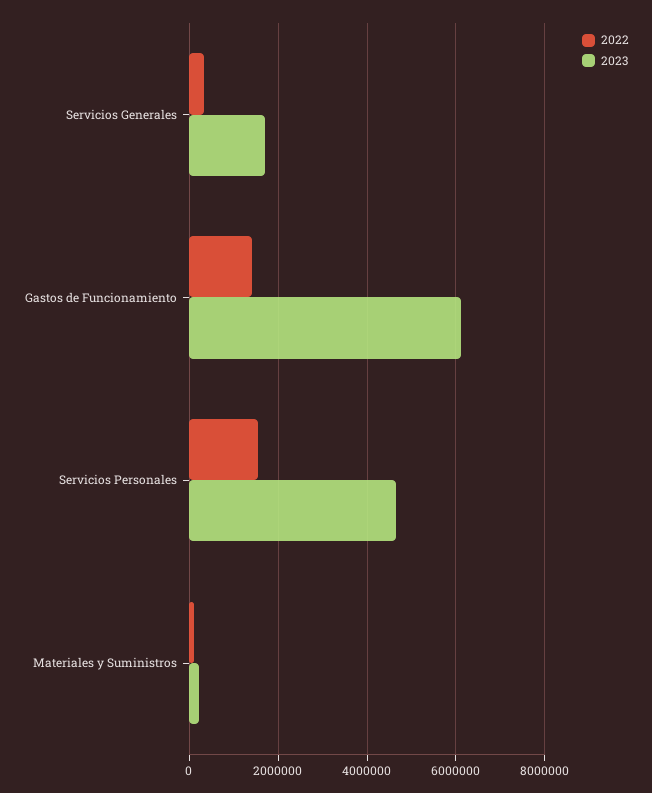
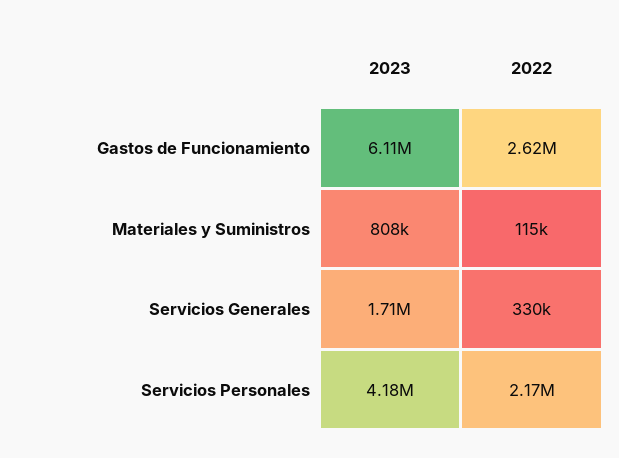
  {
    "2022": {
      "Servicios Generales": 330000,
-     "Gastos de Funcionamiento": 1400000,
+     "Gastos de Funcionamiento": 2620000,
-     "Servicios Personales": 1600000,
+     "Servicios Personales": 2170000,
      "Materiales y Suministros": 115000
    },
    "2023": {
      "Servicios Generales": 1710000,
      "Gastos de Funcionamiento": 6110000,
-     "Servicios Personales": 4600000,
+     "Servicios Personales": 4180000,
-     "Materiales y Suministros": 200000
+     "Materiales y Suministros": 808000
    }
  }

